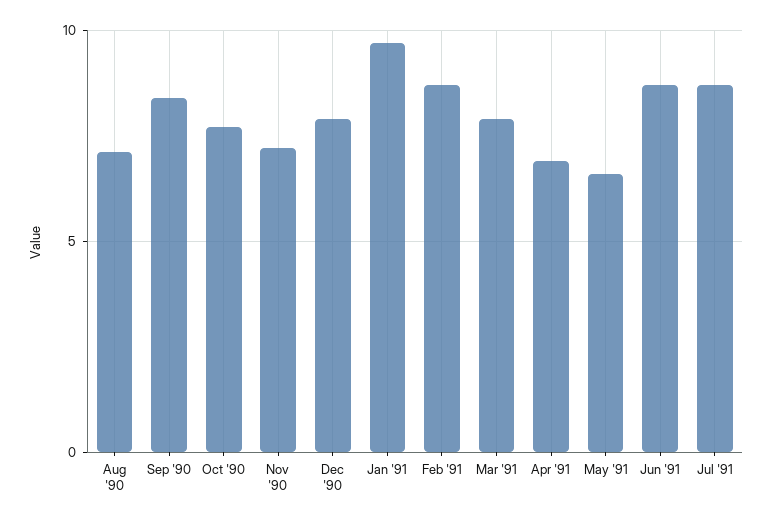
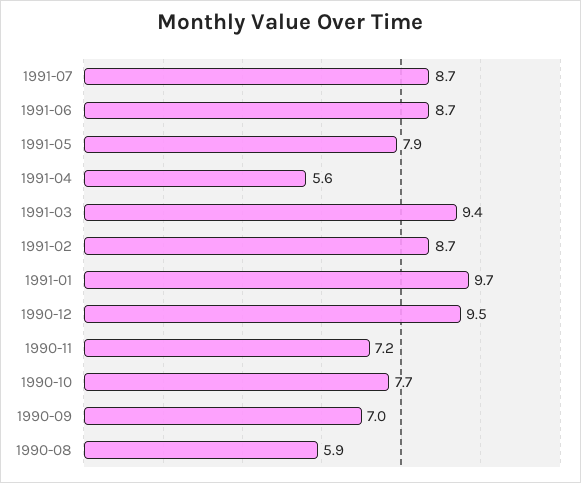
  {
-   "Aug '90": 7,
+   "Aug '90": 5.9,
-   "Sep '90": 8.5,
+   "Sep '90": 7,
    "Oct '90": 7.7,
    "Nov '90": 7.2,
-   "Dec '90": 8,
+   "Dec '90": 9.5,
    "Jan '91": 9.7,
    "Feb '91": 8.7,
-   "Mar '91": 8,
+   "Mar '91": 9.4,
-   "Apr '91": 7,
+   "Apr '91": 5.6,
-   "May '91": 6.5,
+   "May '91": 7.9,
    "Jun '91": 8.7,
    "Jul '91": 8.7
  }

